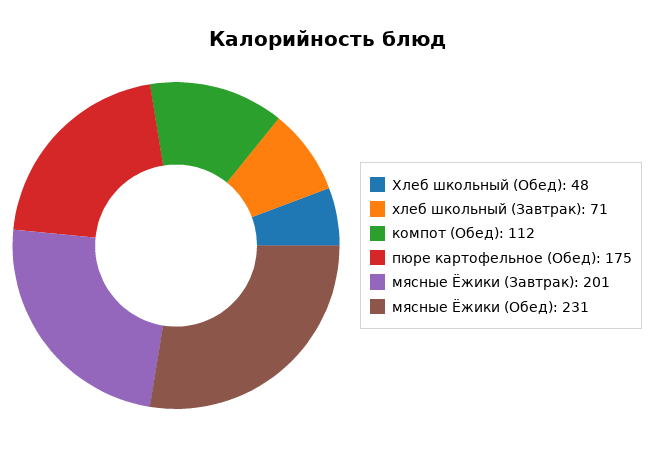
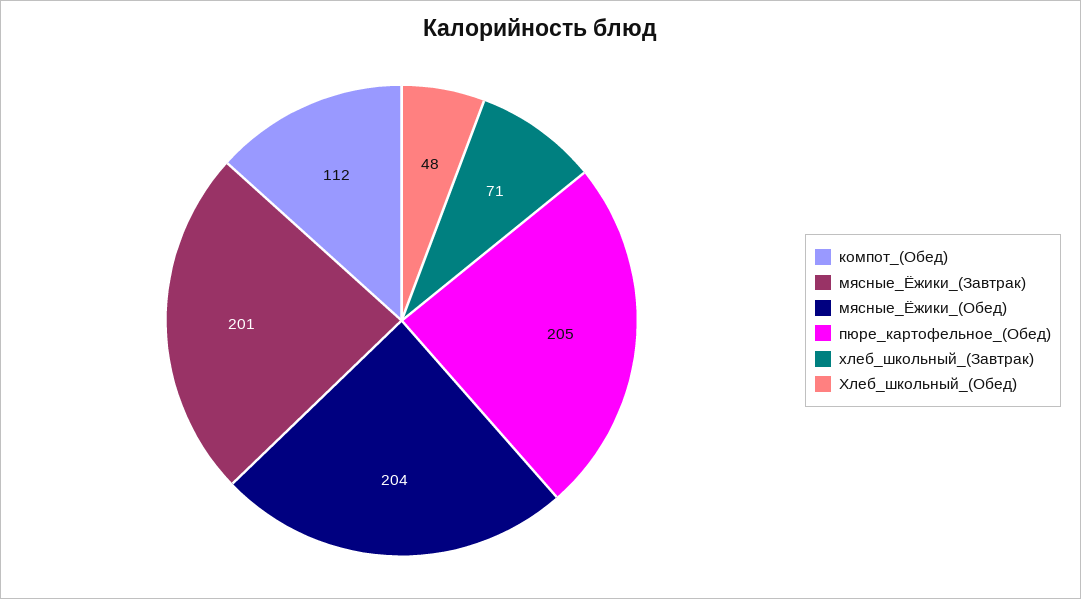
  {
    "Хлеб школьный (Обед)": 48,
    "хлеб школьный (Завтрак)": 71,
    "компот (Обед)": 112,
-   "пюре картофельное (Обед)": 175,
+   "пюре картофельное (Обед)": 205,
    "мясные Ёжики (Завтрак)": 201,
-   "мясные Ёжики (Обед)": 231
+   "мясные Ёжики (Обед)": 204
  }

